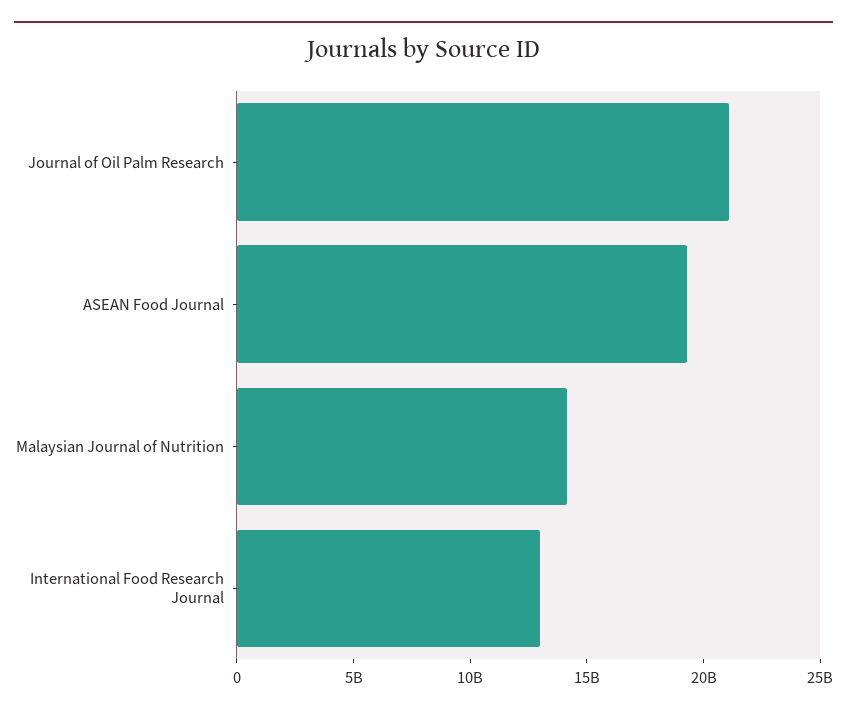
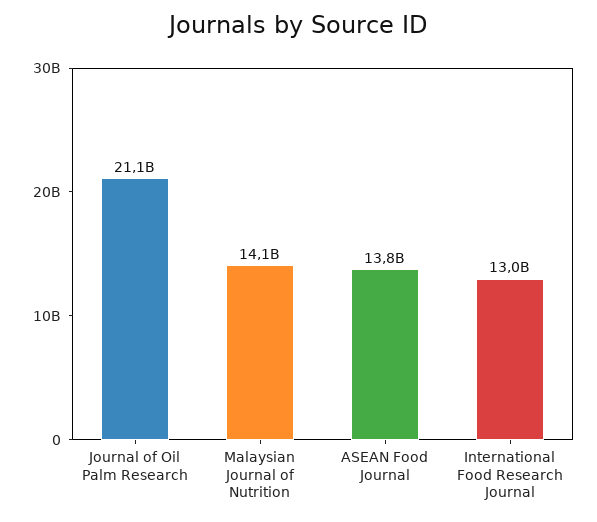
  {
    "Journal of Oil Palm Research": 21100000000,
-   "ASEAN Food Journal": 19000000000,
+   "ASEAN Food Journal": 13800000000,
    "Malaysian Journal of Nutrition": 14100000000,
    "International Food Research Journal": 13000000000
  }

